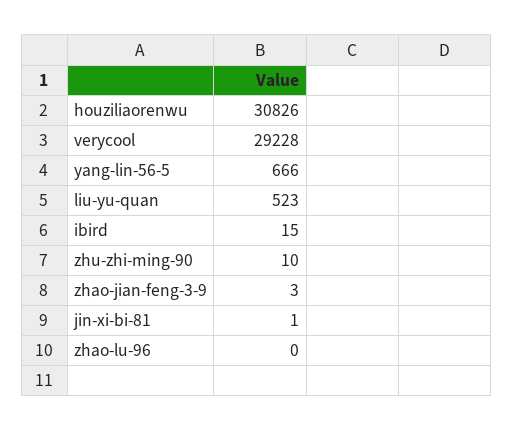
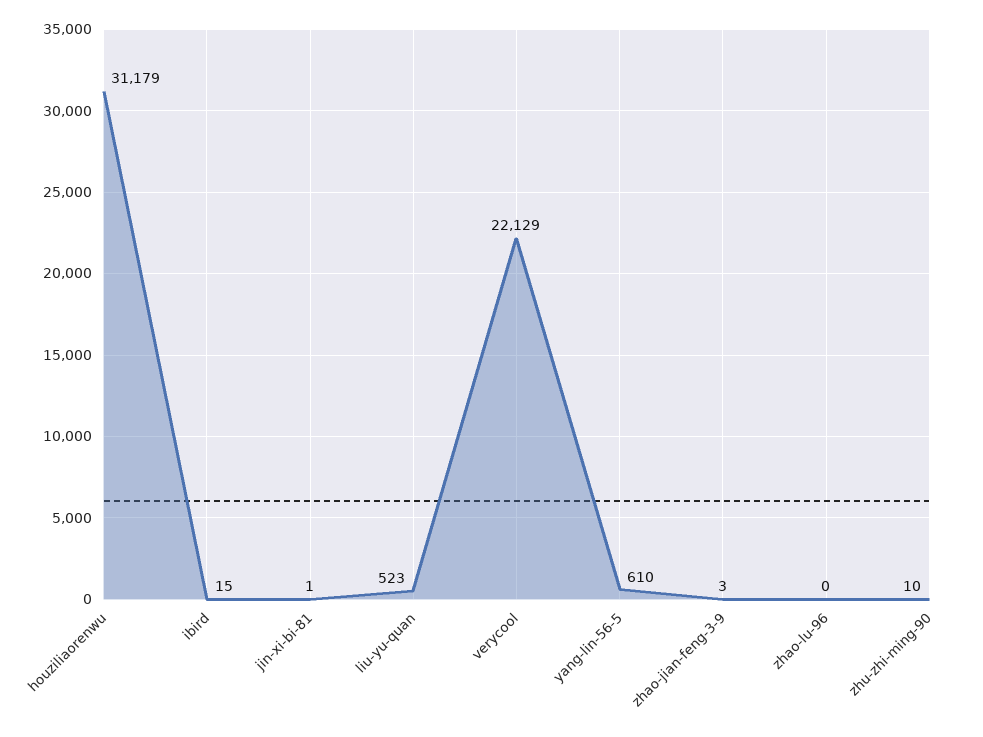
  {
-   "houziliaorenwu": 30826,
+   "houziliaorenwu": 31179,
-   "verycool": 29228,
+   "verycool": 22129,
-   "yang-lin-56-5": 666,
+   "yang-lin-56-5": 610,
    "liu-yu-quan": 523,
    "ibird": 15,
    "zhu-zhi-ming-90": 10,
    "zhao-jian-feng-3-9": 3,
    "jin-xi-bi-81": 1,
    "zhao-lu-96": 0
  }

